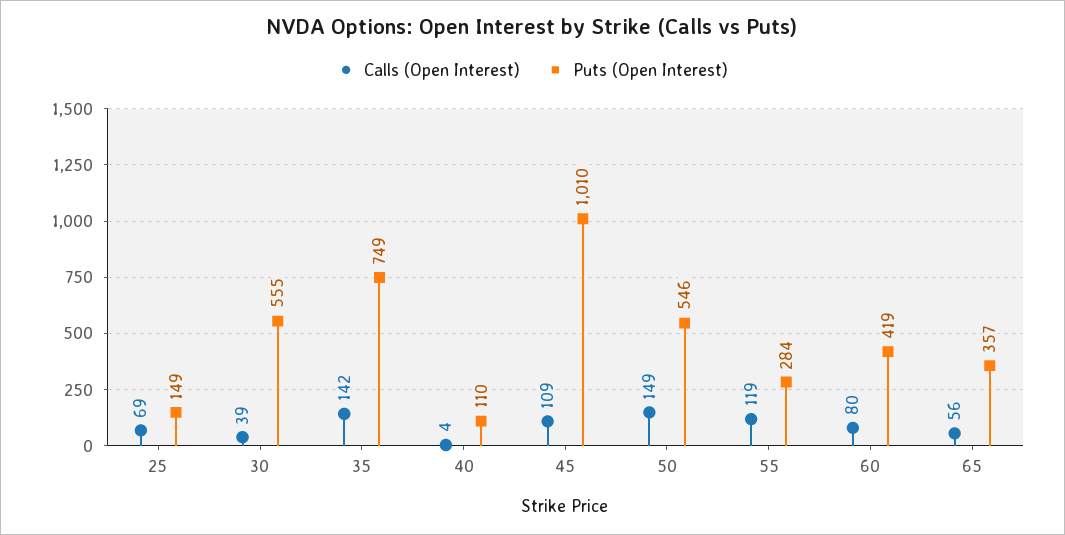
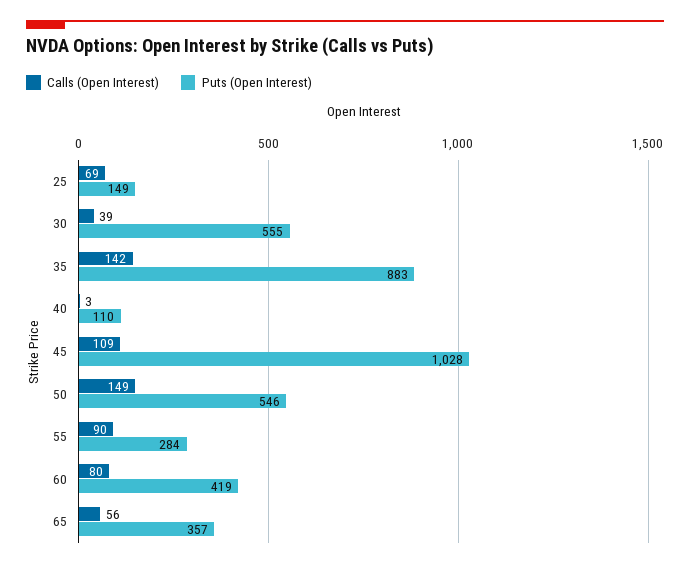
  {
    "Calls (Open Interest)": {
      "25": 69,
      "30": 39,
      "35": 142,
-     "40": 4,
+     "40": 3,
      "45": 109,
      "50": 149,
-     "55": 119,
+     "55": 90,
      "60": 80,
      "65": 56
    },
    "Puts (Open Interest)": {
      "25": 149,
      "30": 555,
-     "35": 749,
+     "35": 883,
      "40": 110,
-     "45": 1010,
+     "45": 1028,
      "50": 546,
      "55": 284,
      "60": 419,
      "65": 357
    }
  }

